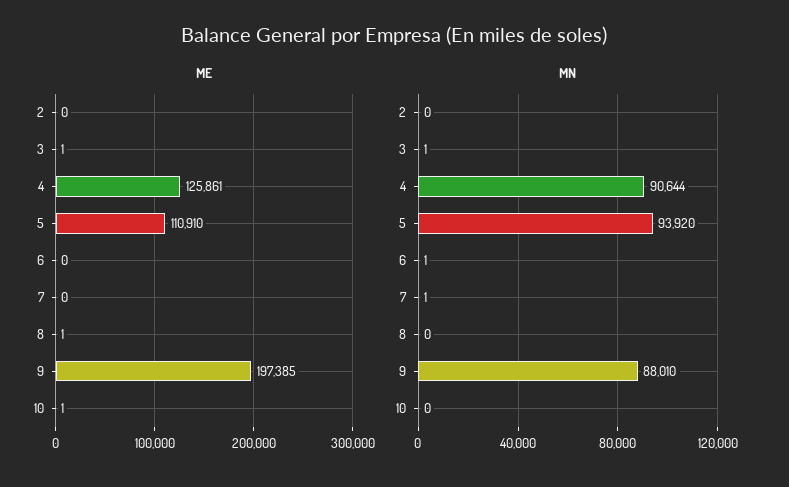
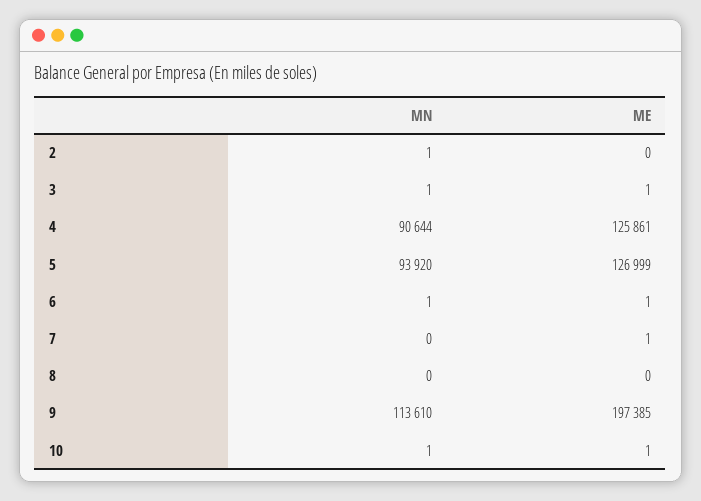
  {
    "ME": {
      "2": 0,
      "3": 1,
      "4": 125861,
-     "5": 110910,
+     "5": 126999,
-     "6": 0,
+     "6": 1,
-     "7": 0,
+     "7": 1,
-     "8": 1,
+     "8": 0,
      "9": 197385,
      "10": 1
    },
    "MN": {
-     "2": 0,
+     "2": 1,
      "3": 1,
      "4": 90644,
      "5": 93920,
      "6": 1,
-     "7": 1,
+     "7": 0,
      "8": 0,
-     "9": 88010,
+     "9": 113610,
-     "10": 0
+     "10": 1
    }
  }

